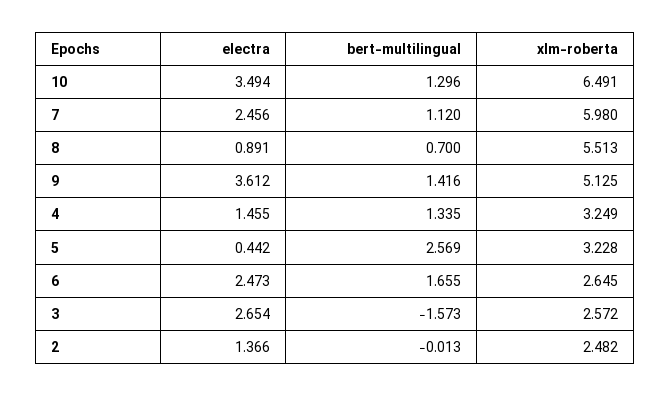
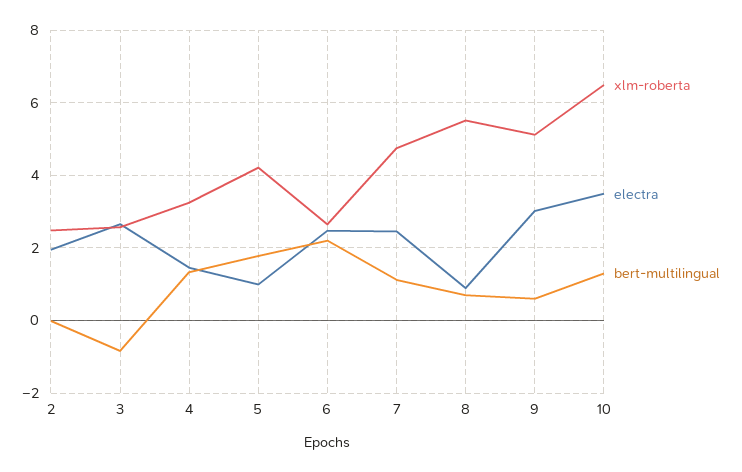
  {
    "electra": {
      "10": 3.494,
      "7": 2.456,
      "8": 0.891,
-     "9": 3.612,
+     "9": 3,
      "4": 1.455,
-     "5": 0.442,
+     "5": 1,
      "6": 2.473,
      "3": 2.654,
-     "2": 1.366
+     "2": 2
    },
    "bert-multilingual": {
      "10": 1.296,
      "7": 1.12,
      "8": 0.7,
-     "9": 1.416,
+     "9": 0.6,
      "4": 1.335,
-     "5": 2.569,
+     "5": 1.8,
-     "6": 1.655,
+     "6": 2.2,
-     "3": -1.573,
+     "3": -0.8,
      "2": -0.013
    },
    "xlm-roberta": {
      "10": 6.491,
-     "7": 5.98,
+     "7": 4.8,
      "8": 5.513,
      "9": 5.125,
      "4": 3.249,
-     "5": 3.228,
+     "5": 4.2,
      "6": 2.645,
      "3": 2.572,
      "2": 2.482
    }
  }

